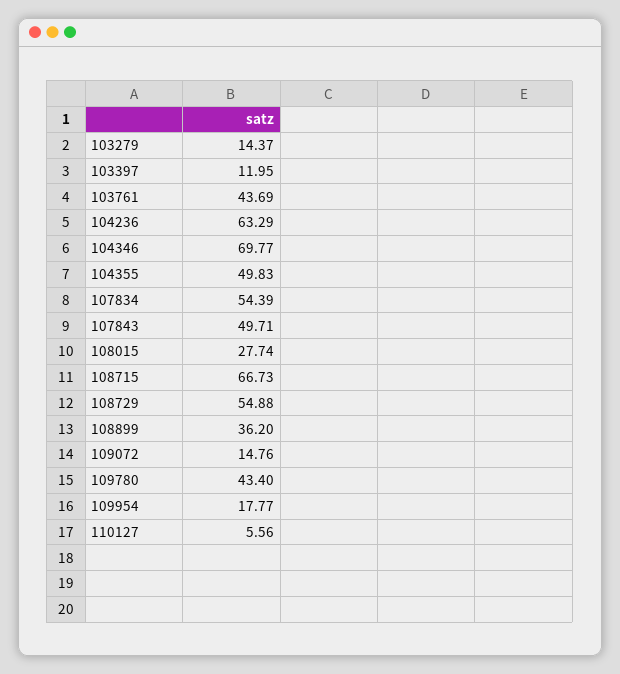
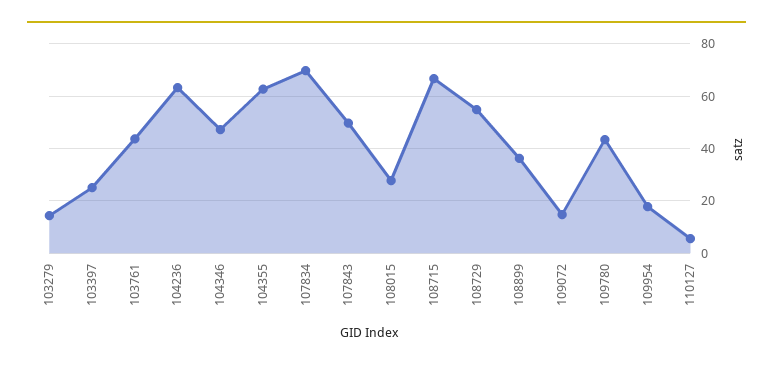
  {
    "103279": 14.37,
-   "103397": 11.95,
+   "103397": 25,
    "103761": 43.69,
    "104236": 63.29,
-   "104346": 69.77,
+   "104346": 47.5,
-   "104355": 49.83,
+   "104355": 62.5,
-   "107834": 54.39,
+   "107834": 70,
    "107843": 49.71,
    "108015": 27.74,
    "108715": 66.73,
    "108729": 54.88,
    "108899": 36.2,
    "109072": 14.76,
    "109780": 43.4,
    "109954": 17.77,
    "110127": 5.56
  }

